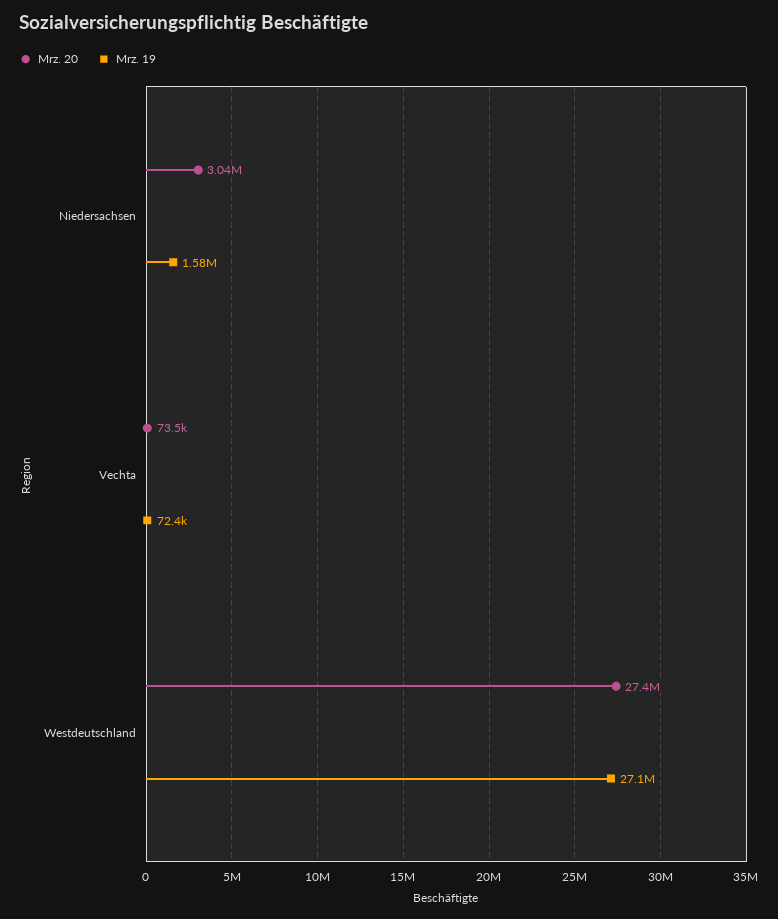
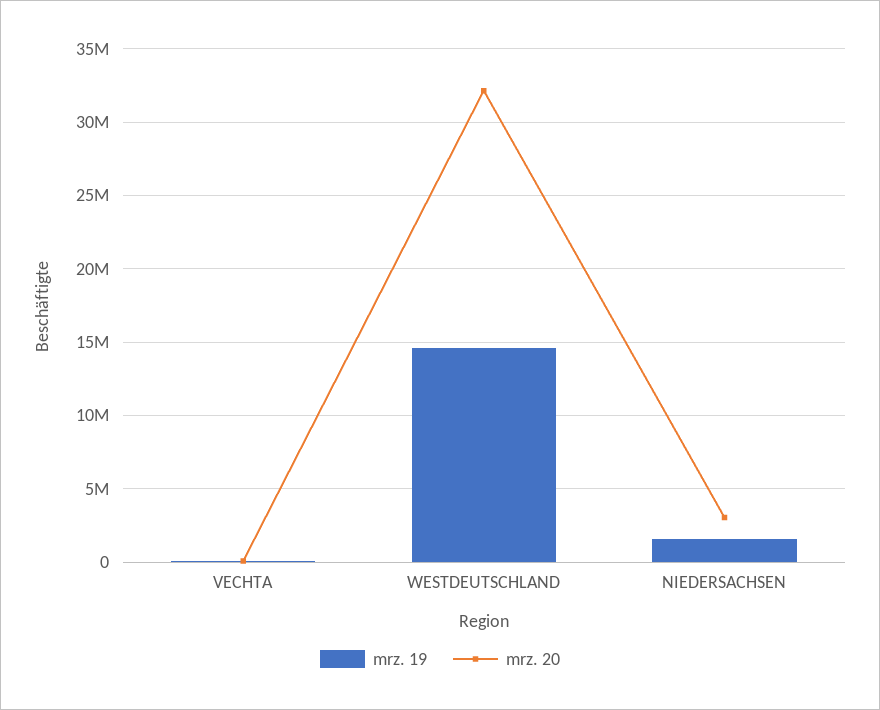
  {
    "Mrz. 20": {
      "Niedersachsen": 3040000,
      "Vechta": 73500,
-     "Westdeutschland": 27400000
+     "Westdeutschland": 32000000
    },
    "Mrz. 19": {
      "Niedersachsen": 1580000,
      "Vechta": 72400,
-     "Westdeutschland": 27100000
+     "Westdeutschland": 14500000
    }
  }

